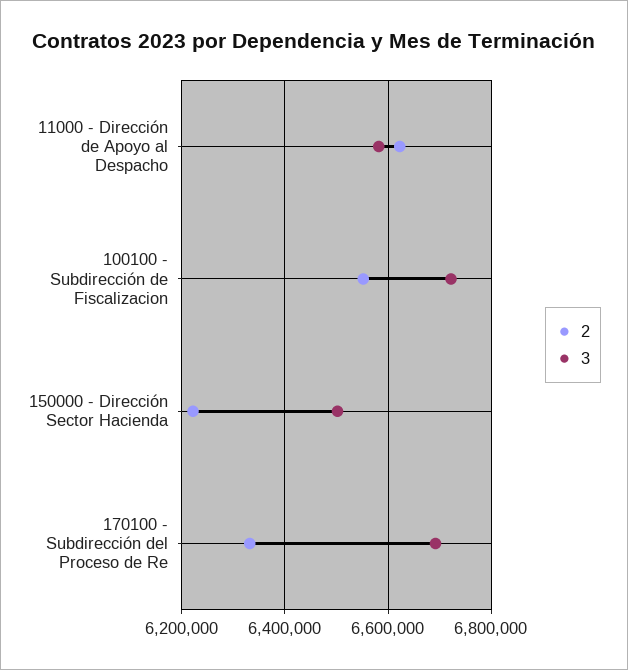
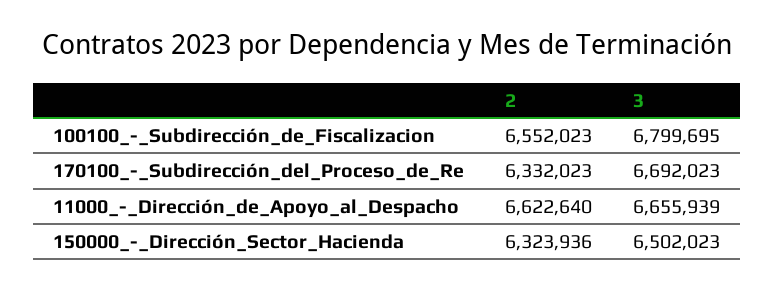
  {
    "2": {
      "11000 - Dirección de Apoyo al Despacho": 6622640,
      "100100 - Subdirección de Fiscalizacion": 6552023,
-     "150000 - Dirección Sector Hacienda": 6220000,
+     "150000 - Dirección Sector Hacienda": 6323936,
      "170100 - Subdirección del Proceso de Re": 6332023
    },
    "3": {
-     "11000 - Dirección de Apoyo al Despacho": 6580000,
+     "11000 - Dirección de Apoyo al Despacho": 6655939,
-     "100100 - Subdirección de Fiscalizacion": 6720000,
+     "100100 - Subdirección de Fiscalizacion": 6799695,
      "150000 - Dirección Sector Hacienda": 6502023,
      "170100 - Subdirección del Proceso de Re": 6692023
    }
  }

